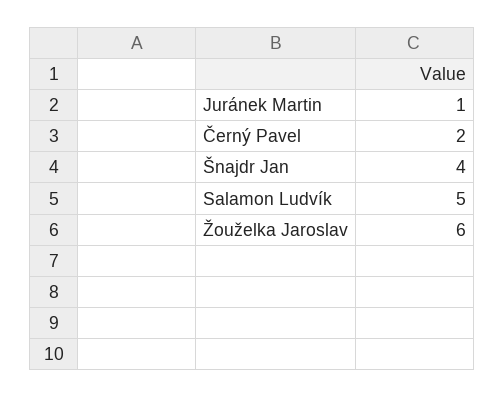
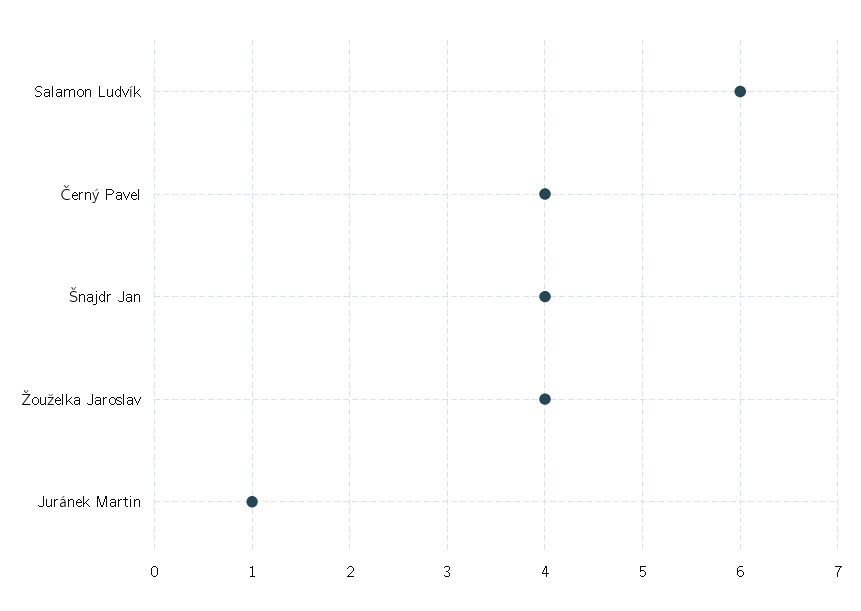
  {
    "Juránek Martin": 1,
-   "Černý Pavel": 2,
+   "Černý Pavel": 4,
    "Šnajdr Jan": 4,
-   "Salamon Ludvík": 5,
+   "Salamon Ludvík": 6,
-   "Žouželka Jaroslav": 6
+   "Žouželka Jaroslav": 4
  }

